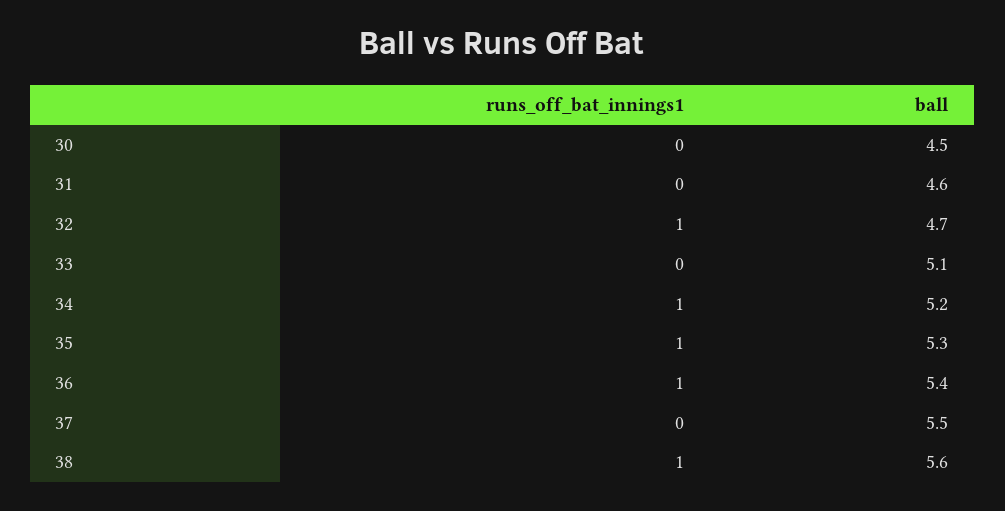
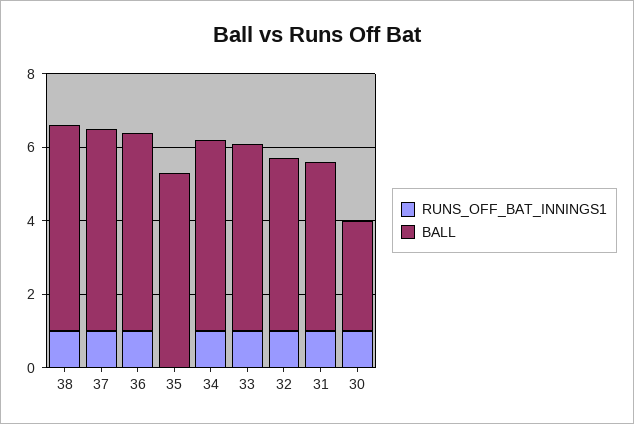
  {
    "runs_off_bat_innings1": {
-     "30": 0,
+     "30": 1,
-     "31": 0,
+     "31": 1,
      "32": 1,
-     "33": 0,
+     "33": 1,
      "34": 1,
-     "35": 1,
+     "35": 0,
      "36": 1,
-     "37": 0,
+     "37": 1,
      "38": 1
    },
    "ball": {
-     "30": 4.5,
+     "30": 3,
      "31": 4.6,
      "32": 4.7,
      "33": 5.1,
      "34": 5.2,
      "35": 5.3,
      "36": 5.4,
      "37": 5.5,
      "38": 5.6
    }
  }

